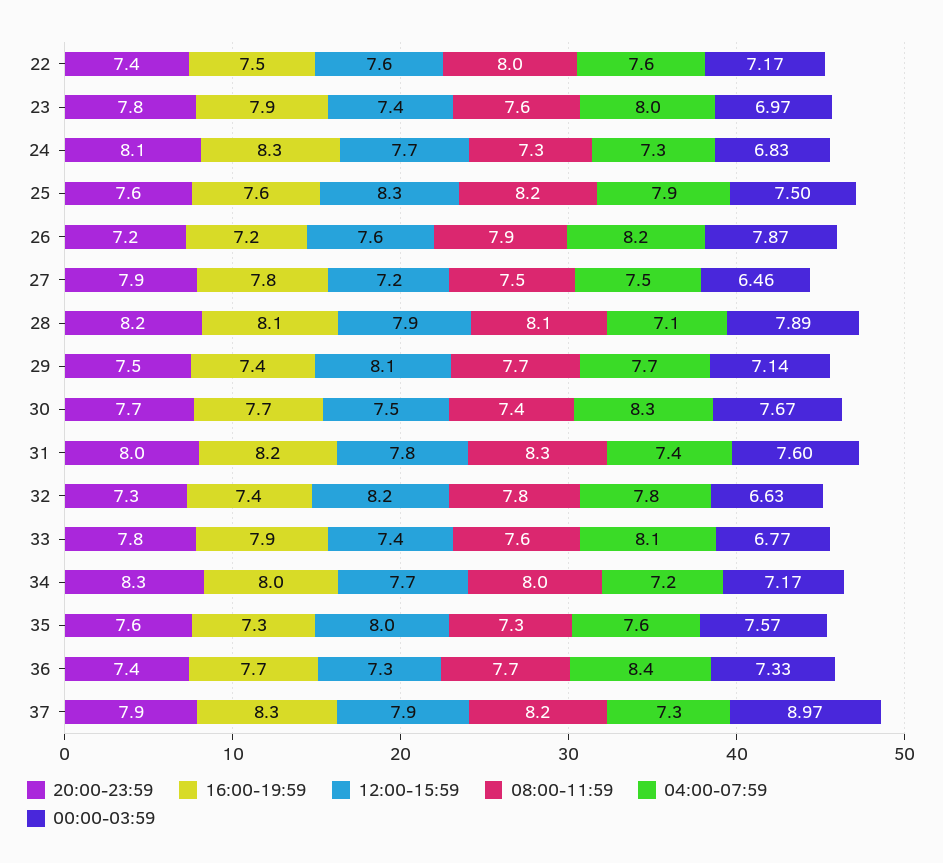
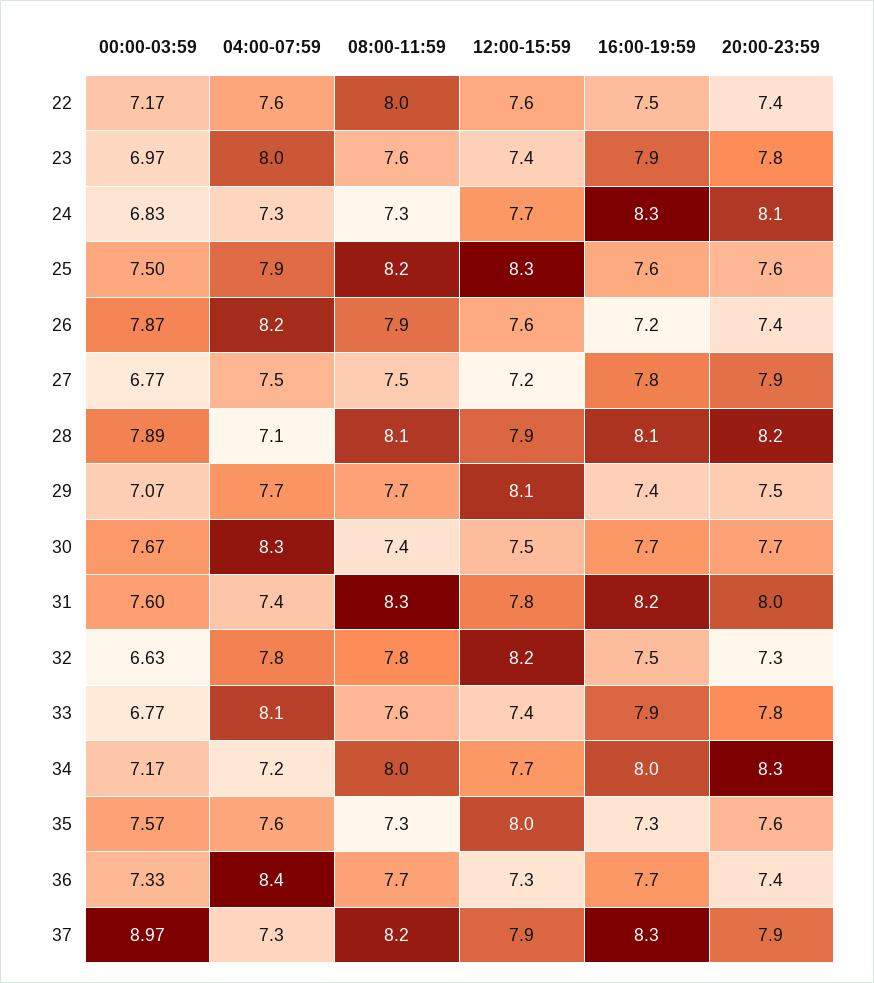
  {
    "20:00-23:59": {
      "22": 7.4,
      "23": 7.8,
      "24": 8.1,
      "25": 7.6,
-     "26": 7.2,
+     "26": 7.4,
      "27": 7.9,
      "28": 8.2,
      "29": 7.5,
      "30": 7.7,
      "31": 8,
      "32": 7.3,
      "33": 7.8,
      "34": 8.3,
      "35": 7.6,
      "36": 7.4,
      "37": 7.9
    },
    "16:00-19:59": {
      "22": 7.5,
      "23": 7.9,
      "24": 8.3,
      "25": 7.6,
      "26": 7.2,
      "27": 7.8,
      "28": 8.1,
      "29": 7.4,
      "30": 7.7,
      "31": 8.2,
-     "32": 7.4,
+     "32": 7.5,
      "33": 7.9,
      "34": 8,
      "35": 7.3,
      "36": 7.7,
      "37": 8.3
    },
    "12:00-15:59": {
      "22": 7.6,
      "23": 7.4,
      "24": 7.7,
      "25": 8.3,
      "26": 7.6,
      "27": 7.2,
      "28": 7.9,
      "29": 8.1,
      "30": 7.5,
      "31": 7.8,
      "32": 8.2,
      "33": 7.4,
      "34": 7.7,
      "35": 8,
      "36": 7.3,
      "37": 7.9
    },
    "08:00-11:59": {
      "22": 8,
      "23": 7.6,
      "24": 7.3,
      "25": 8.2,
      "26": 7.9,
      "27": 7.5,
      "28": 8.1,
      "29": 7.7,
      "30": 7.4,
      "31": 8.3,
      "32": 7.8,
      "33": 7.6,
      "34": 8,
      "35": 7.3,
      "36": 7.7,
      "37": 8.2
    },
    "04:00-07:59": {
      "22": 7.6,
      "23": 8,
      "24": 7.3,
      "25": 7.9,
      "26": 8.2,
      "27": 7.5,
      "28": 7.1,
      "29": 7.7,
      "30": 8.3,
      "31": 7.4,
      "32": 7.8,
      "33": 8.1,
      "34": 7.2,
      "35": 7.6,
      "36": 8.4,
      "37": 7.3
    },
    "00:00-03:59": {
      "22": 7.17,
      "23": 6.97,
      "24": 6.83,
      "25": 7.5,
      "26": 7.87,
-     "27": 6.46,
+     "27": 6.77,
      "28": 7.89,
-     "29": 7.14,
+     "29": 7.07,
      "30": 7.67,
      "31": 7.6,
      "32": 6.63,
      "33": 6.77,
      "34": 7.17,
      "35": 7.57,
      "36": 7.33,
      "37": 8.97
    }
  }

